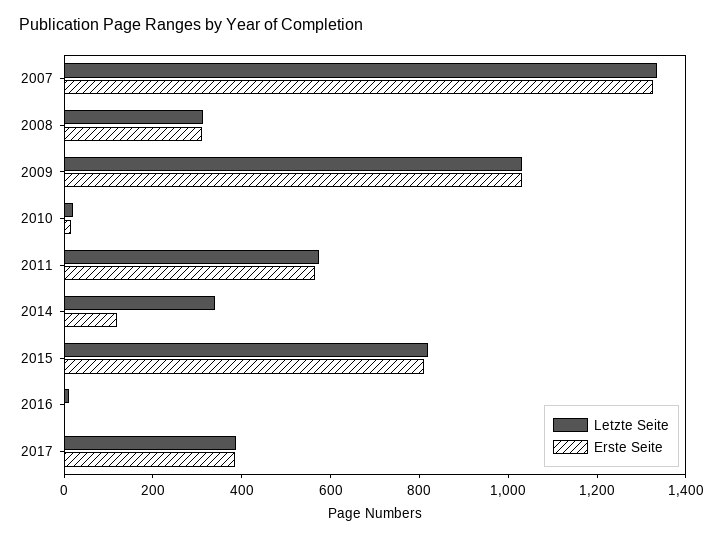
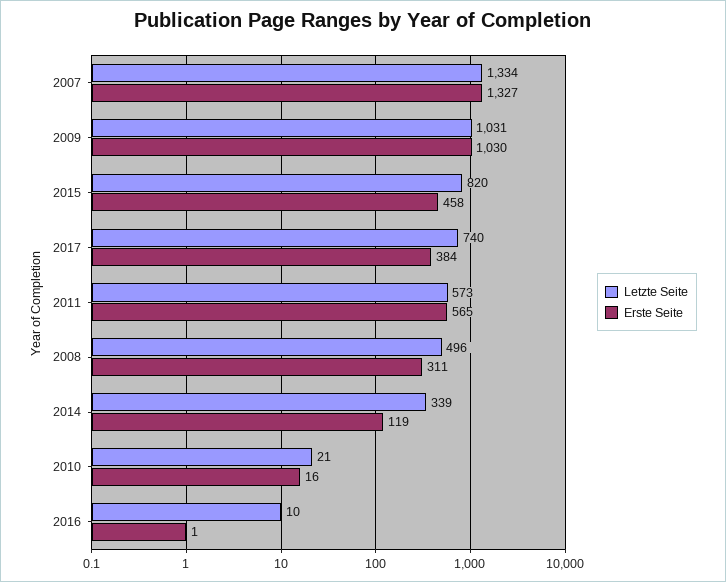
  {
    "Letzte Seite": {
      "2007": 1334,
-     "2008": 300,
+     "2008": 496,
      "2009": 1031,
      "2010": 21,
      "2011": 573,
      "2014": 339,
      "2015": 820,
      "2016": 10,
-     "2017": 400
+     "2017": 740
    },
    "Erste Seite": {
      "2007": 1327,
      "2008": 311,
      "2009": 1030,
      "2010": 16,
      "2011": 565,
      "2014": 119,
-     "2015": 800,
+     "2015": 458,
      "2016": 1,
      "2017": 384
    }
  }

